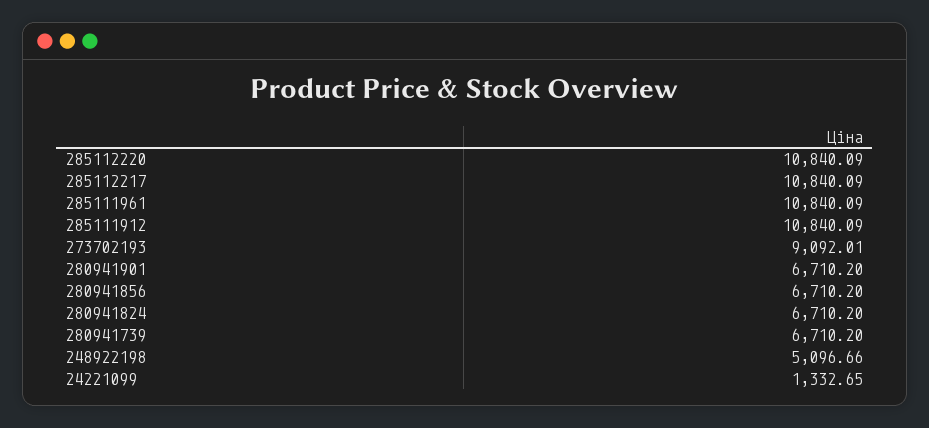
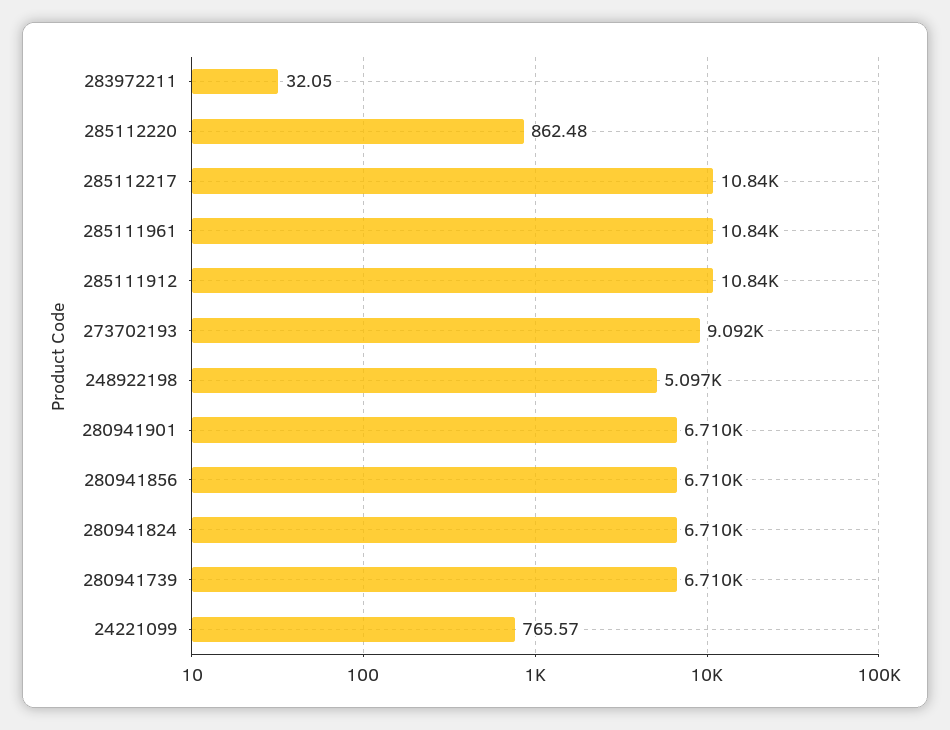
  {
-   "285112220": 10840.09,
+   "285112220": 862.48,
    "285112217": 10840.09,
    "285111961": 10840.09,
    "285111912": 10840.09,
    "273702193": 9092.01,
    "280941901": 6710.2,
    "280941856": 6710.2,
    "280941824": 6710.2,
    "280941739": 6710.2,
    "248922198": 5096.66,
-   "24221099": 1332.65
+   "24221099": 765.57,
+   "283972211": 32.05
  }

